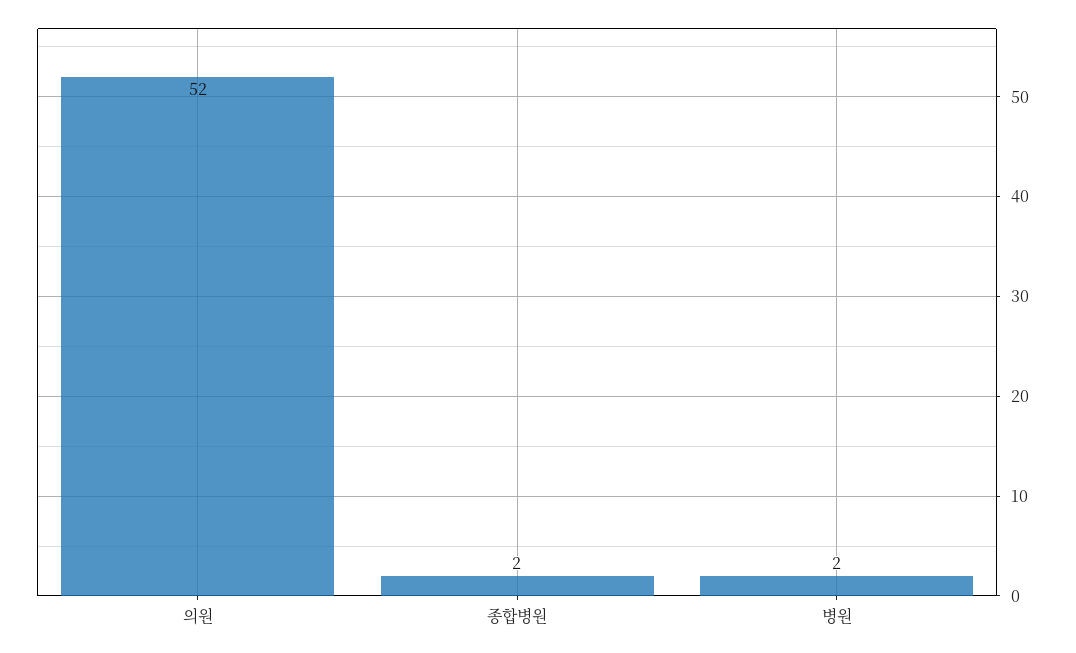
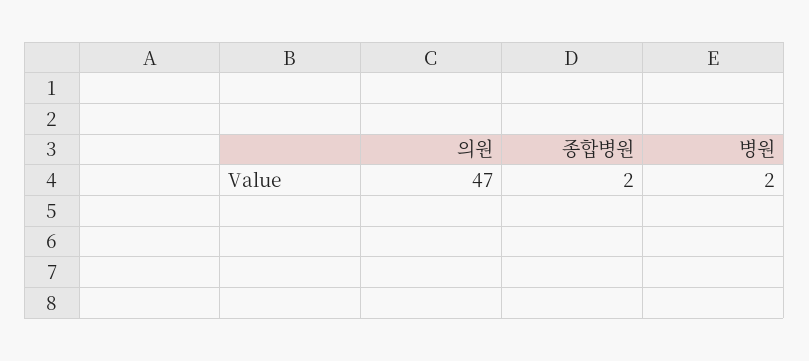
  {
-   "의원": 52,
+   "의원": 47,
    "종합병원": 2,
    "병원": 2
  }

